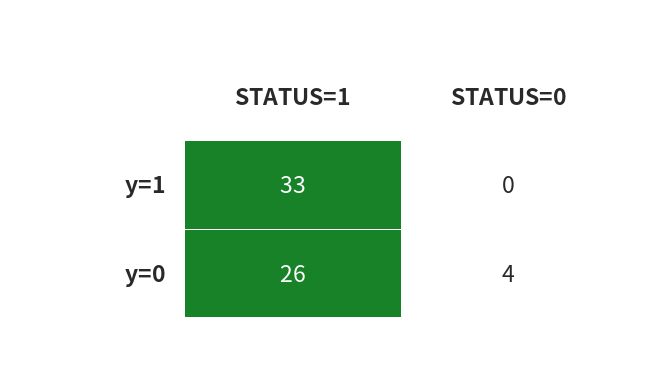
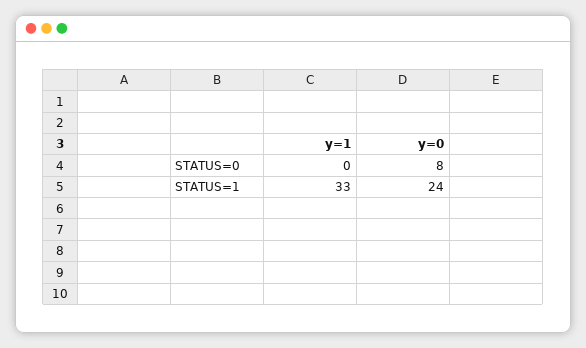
  {
    "STATUS=1": {
      "y=1": 33,
-     "y=0": 26
+     "y=0": 24
    },
    "STATUS=0": {
      "y=1": 0,
-     "y=0": 4
+     "y=0": 8
    }
  }

